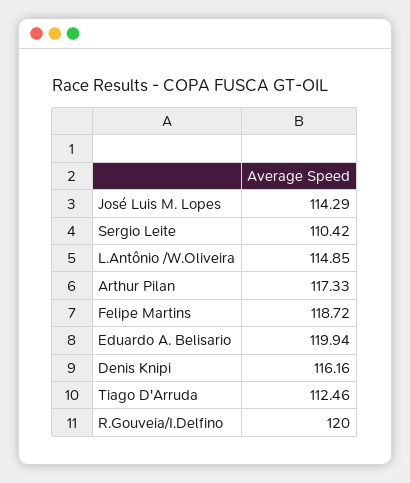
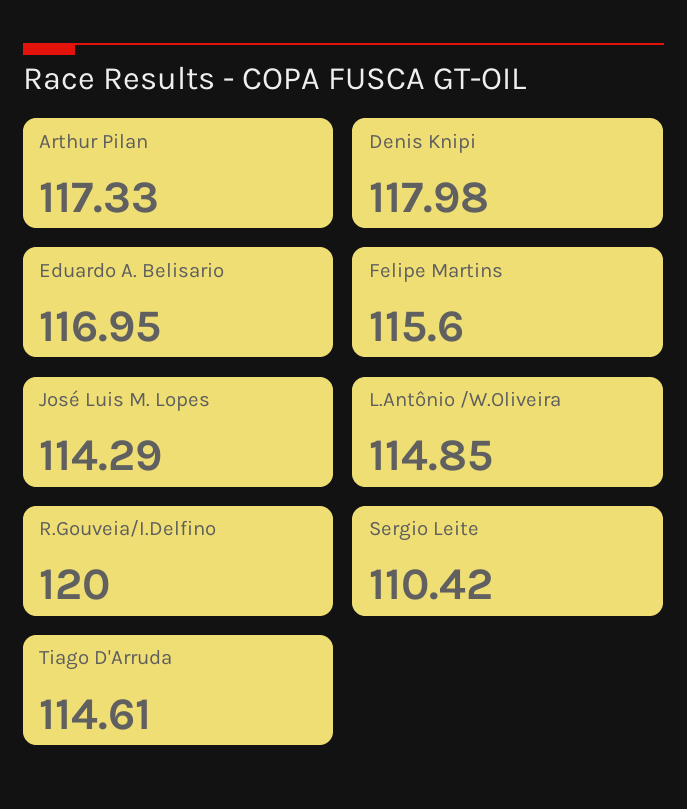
  {
    "José Luis M. Lopes": 114.29,
    "Sergio Leite": 110.42,
    "L.Antônio /W.Oliveira": 114.85,
    "Arthur Pilan": 117.33,
-   "Felipe Martins": 118.72,
+   "Felipe Martins": 115.6,
-   "Eduardo A. Belisario": 119.94,
+   "Eduardo A. Belisario": 116.95,
-   "Denis Knipi": 116.16,
+   "Denis Knipi": 117.98,
-   "Tiago D'Arruda": 112.46,
+   "Tiago D'Arruda": 114.61,
    "R.Gouveia/I.Delfino": 120
  }

